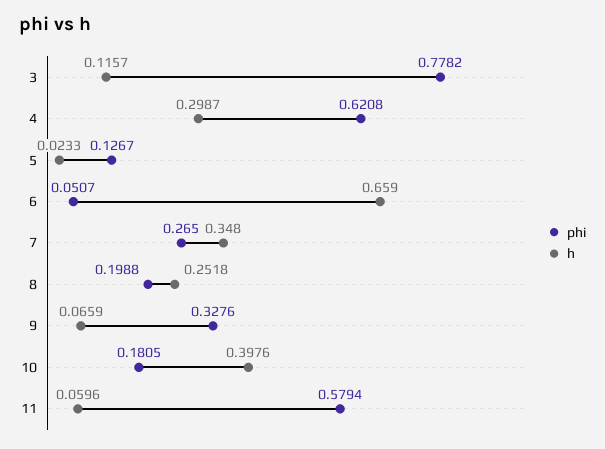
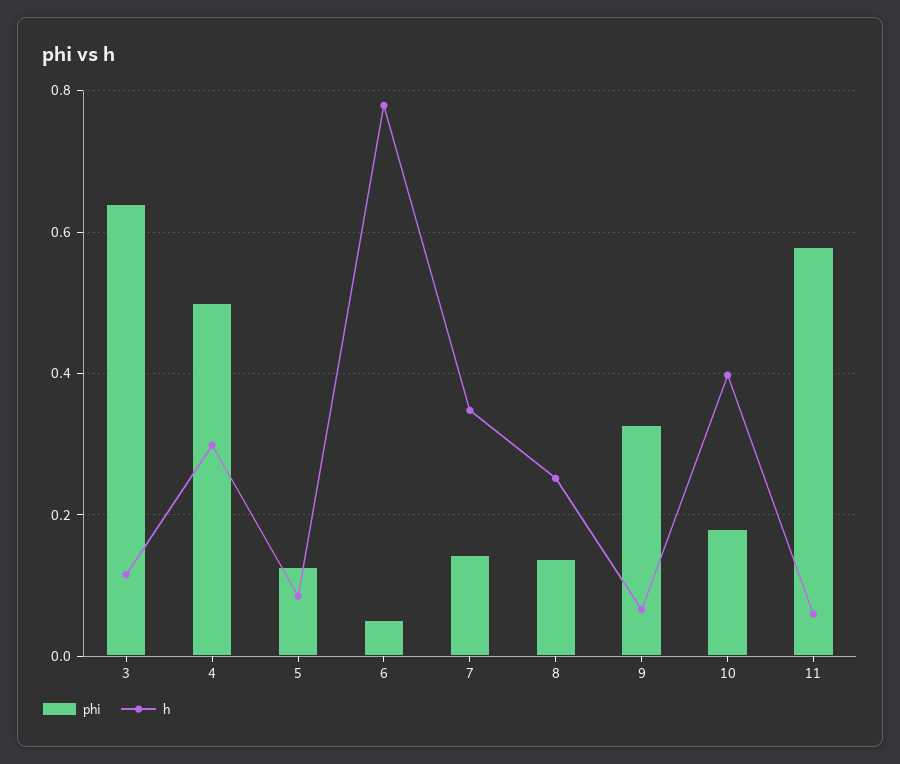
  {
    "phi": {
-     "3": 0.7782,
+     "3": 0.64,
-     "4": 0.6208,
+     "4": 0.5,
      "5": 0.1267,
      "6": 0.0507,
-     "7": 0.265,
+     "7": 0.14,
-     "8": 0.1988,
+     "8": 0.14,
      "9": 0.3276,
      "10": 0.1805,
      "11": 0.5794
    },
    "h": {
      "3": 0.1157,
      "4": 0.2987,
-     "5": 0.0233,
+     "5": 0.08,
-     "6": 0.659,
+     "6": 0.78,
      "7": 0.348,
      "8": 0.2518,
      "9": 0.0659,
      "10": 0.3976,
      "11": 0.0596
    }
  }

